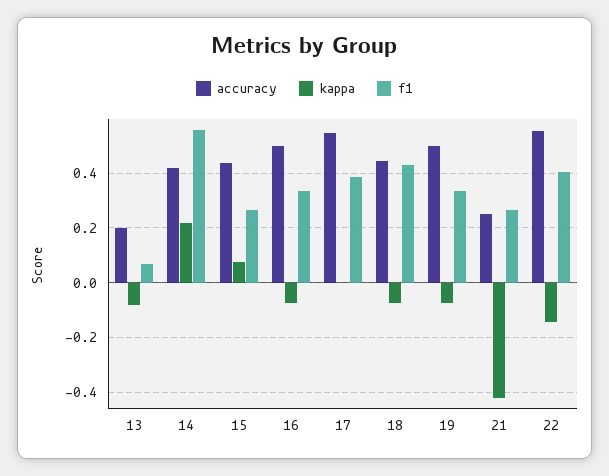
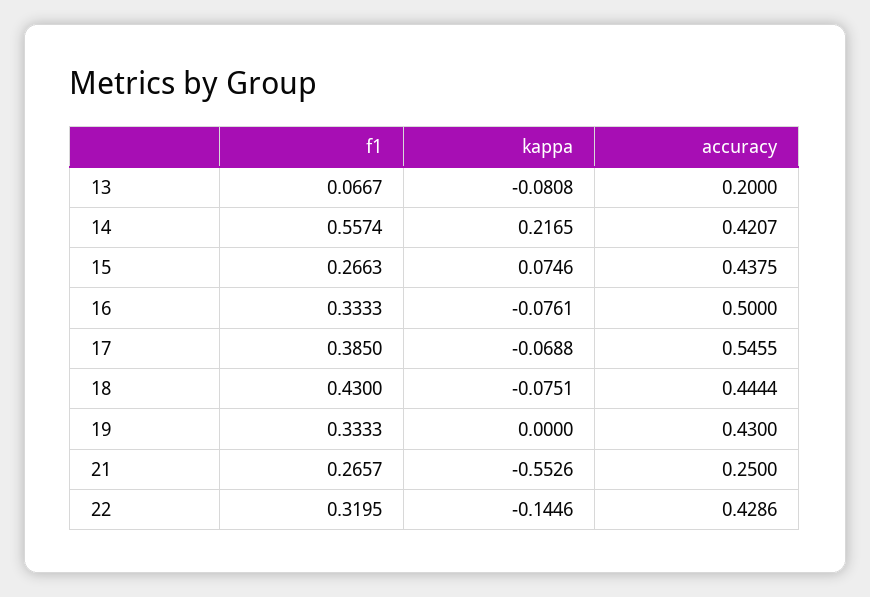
  {
    "accuracy": {
      "13": 0.2,
      "14": 0.4207,
      "15": 0.4375,
      "16": 0.5,
      "17": 0.5455,
      "18": 0.4444,
-     "19": 0.5,
+     "19": 0.43,
      "21": 0.25,
-     "22": 0.55
+     "22": 0.4286
    },
    "kappa": {
      "13": -0.0808,
      "14": 0.2165,
      "15": 0.0746,
      "16": -0.0761,
-     "17": 0,
+     "17": -0.0688,
      "18": -0.0751,
-     "19": -0.075,
+     "19": 0,
-     "21": -0.425,
+     "21": -0.5526,
      "22": -0.1446
    },
    "f1": {
      "13": 0.0667,
      "14": 0.5574,
      "15": 0.2663,
      "16": 0.3333,
      "17": 0.385,
      "18": 0.43,
      "19": 0.3333,
      "21": 0.2657,
-     "22": 0.4
+     "22": 0.3195
    }
  }

